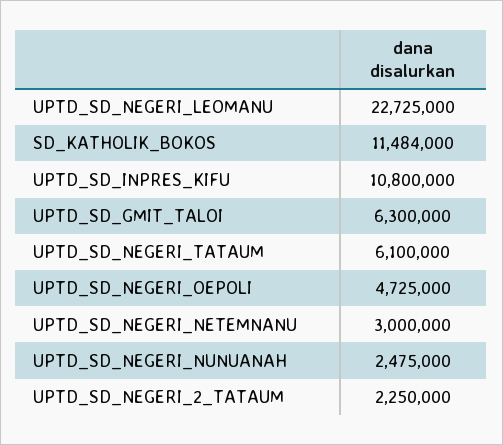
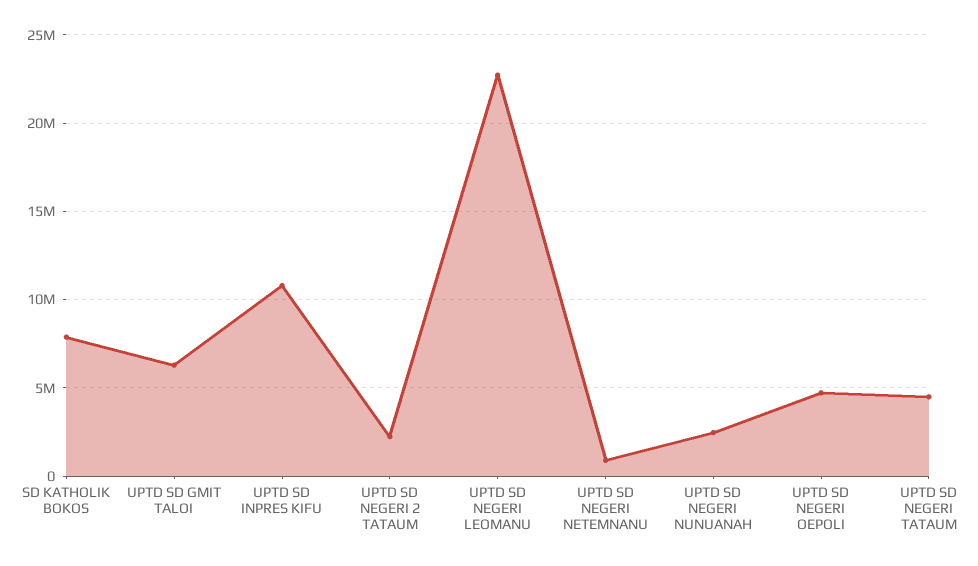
  {
    "UPTD_SD_NEGERI_LEOMANU": 22725000,
-   "SD_KATHOLIK_BOKOS": 11484000,
+   "SD_KATHOLIK_BOKOS": 8000000,
    "UPTD_SD_INPRES_KIFU": 10800000,
    "UPTD_SD_GMIT_TALOI": 6300000,
-   "UPTD_SD_NEGERI_TATAUM": 6100000,
+   "UPTD_SD_NEGERI_TATAUM": 4500000,
    "UPTD_SD_NEGERI_OEPOLI": 4725000,
-   "UPTD_SD_NEGERI_NETEMNANU": 3000000,
+   "UPTD_SD_NEGERI_NETEMNANU": 1000000,
    "UPTD_SD_NEGERI_NUNUANAH": 2475000,
    "UPTD_SD_NEGERI_2_TATAUM": 2250000
  }

